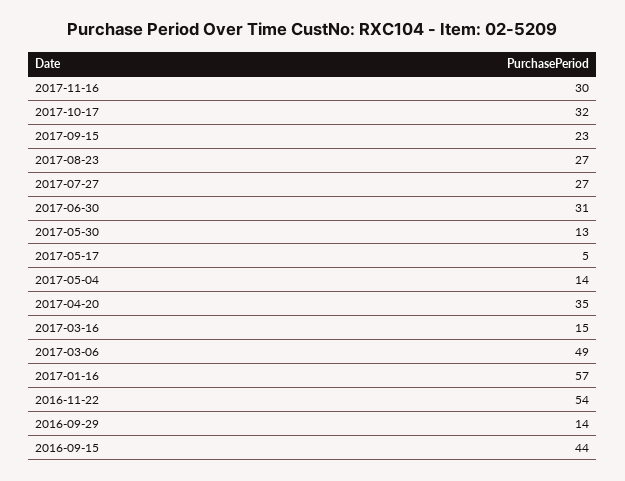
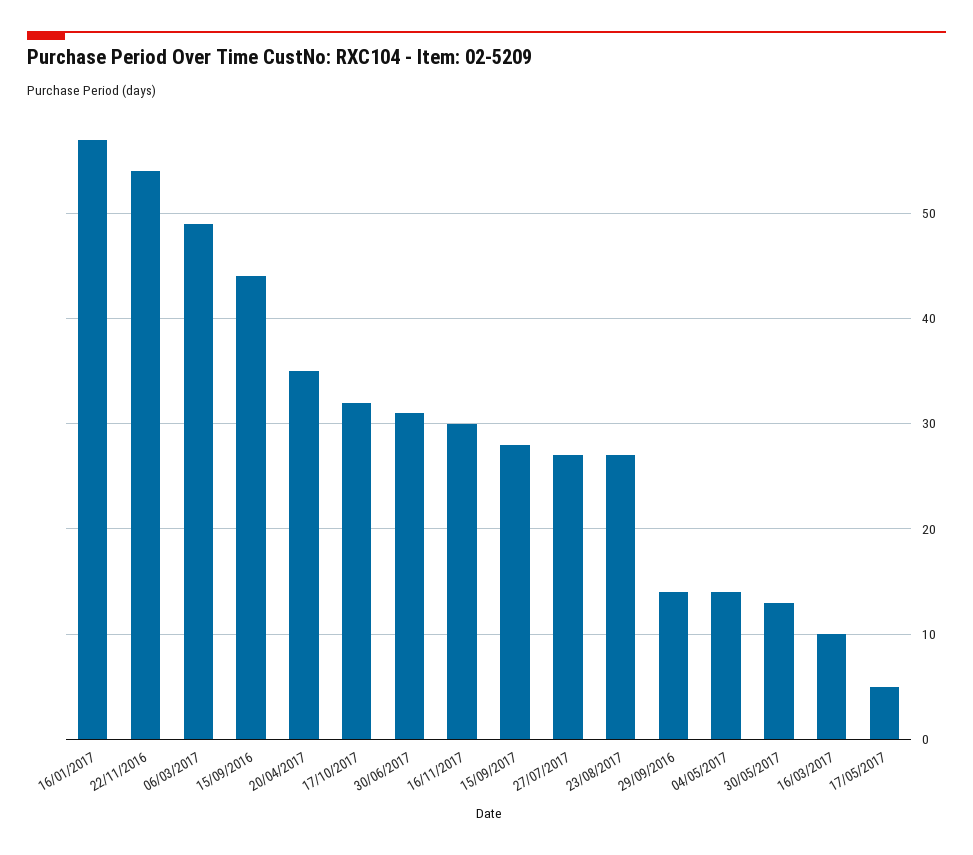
  {
    "2017-11-16": 30,
    "2017-10-17": 32,
-   "2017-09-15": 23,
+   "2017-09-15": 28,
    "2017-08-23": 27,
    "2017-07-27": 27,
    "2017-06-30": 31,
    "2017-05-30": 13,
    "2017-05-17": 5,
    "2017-05-04": 14,
    "2017-04-20": 35,
-   "2017-03-16": 15,
+   "2017-03-16": 10,
    "2017-03-06": 49,
    "2017-01-16": 57,
    "2016-11-22": 54,
    "2016-09-29": 14,
    "2016-09-15": 44
  }

